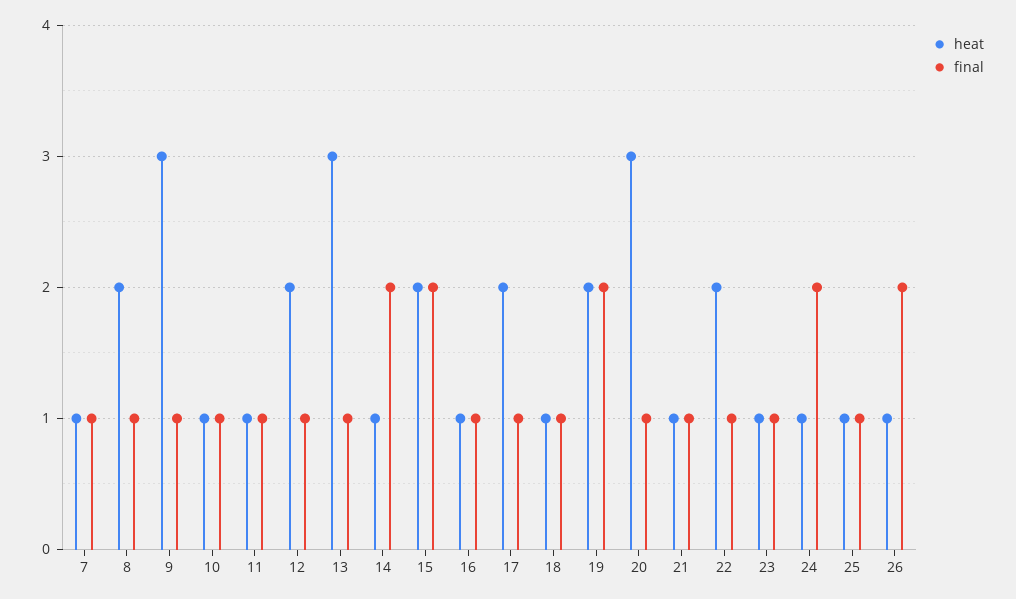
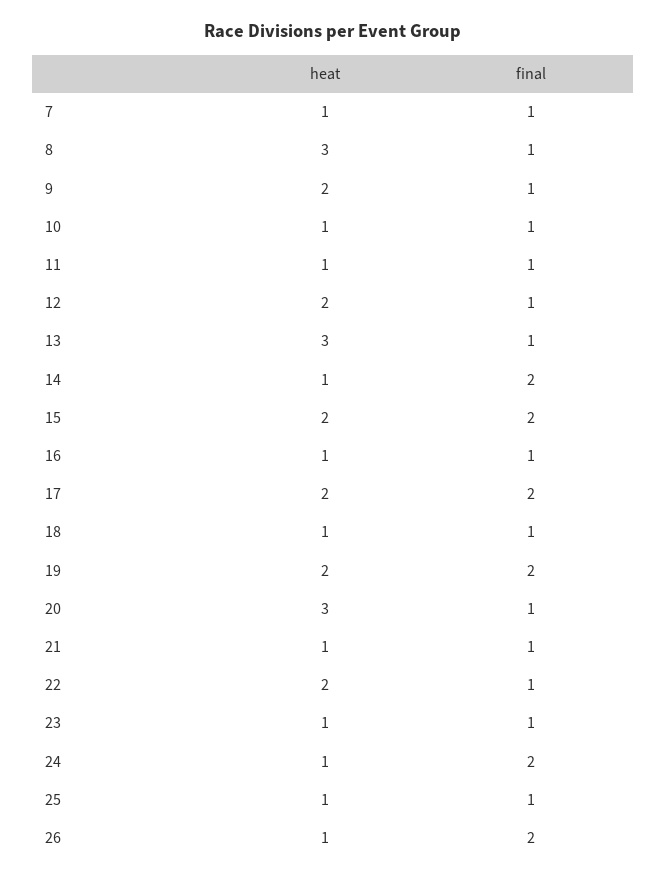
  {
    "heat": {
      "7": 1,
-     "8": 2,
+     "8": 3,
-     "9": 3,
+     "9": 2,
      "10": 1,
      "11": 1,
      "12": 2,
      "13": 3,
      "14": 1,
      "15": 2,
      "16": 1,
      "17": 2,
      "18": 1,
      "19": 2,
      "20": 3,
      "21": 1,
      "22": 2,
      "23": 1,
      "24": 1,
      "25": 1,
      "26": 1
    },
    "final": {
      "7": 1,
      "8": 1,
      "9": 1,
      "10": 1,
      "11": 1,
      "12": 1,
      "13": 1,
      "14": 2,
      "15": 2,
      "16": 1,
-     "17": 1,
+     "17": 2,
      "18": 1,
      "19": 2,
      "20": 1,
      "21": 1,
      "22": 1,
      "23": 1,
      "24": 2,
      "25": 1,
      "26": 2
    }
  }

